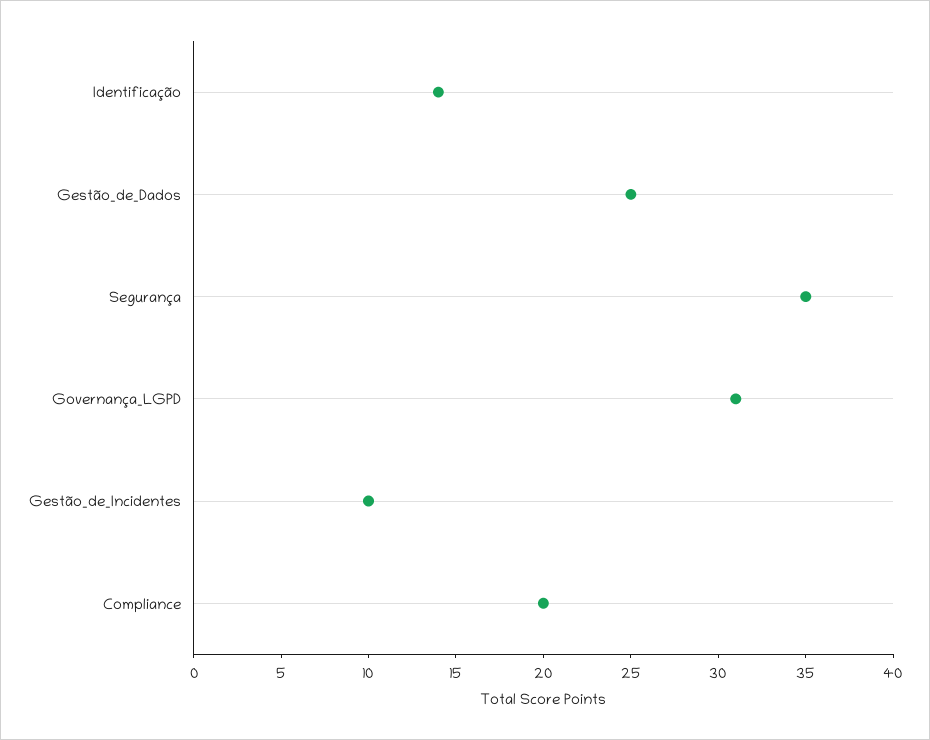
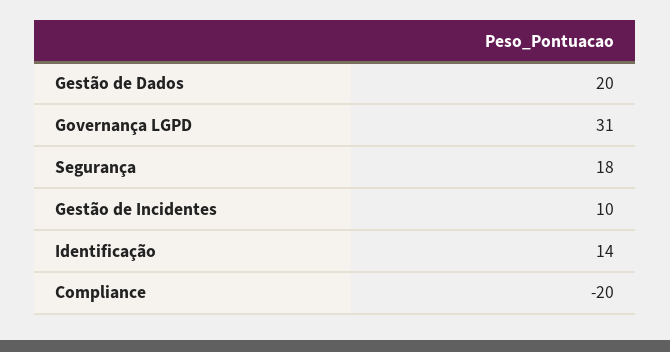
  {
    "Identificação": 14,
-   "Gestão_de_Dados": 25,
+   "Gestão_de_Dados": 20,
-   "Segurança": 35,
+   "Segurança": 18,
    "Governança_LGPD": 31,
    "Gestão_de_Incidentes": 10,
-   "Compliance": 20
+   "Compliance": -20
  }

